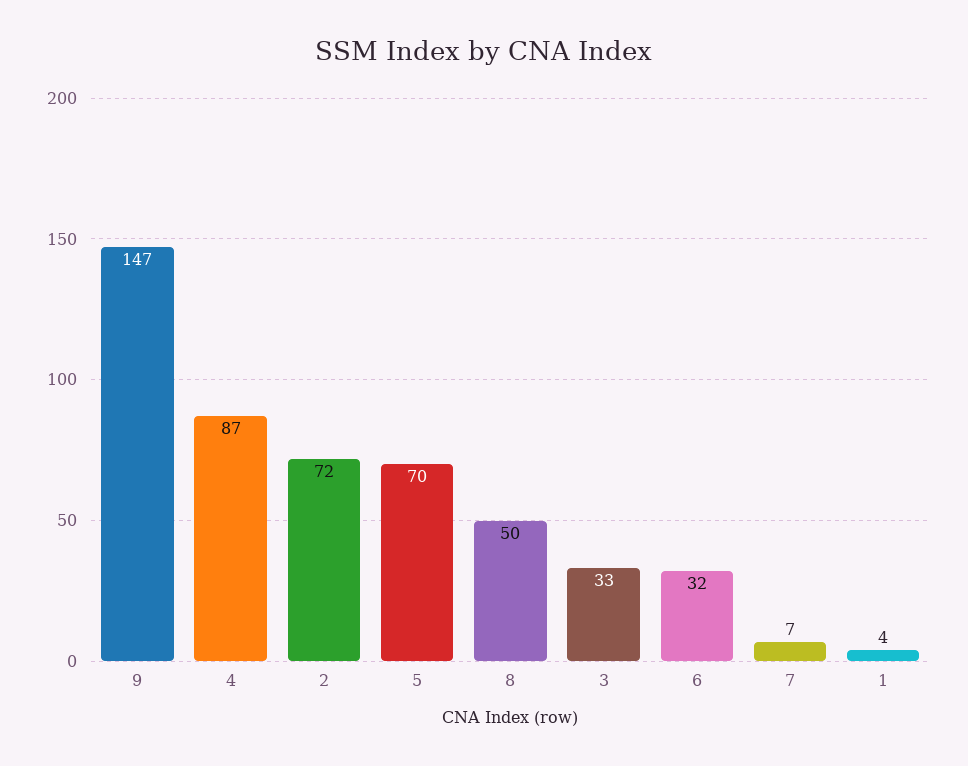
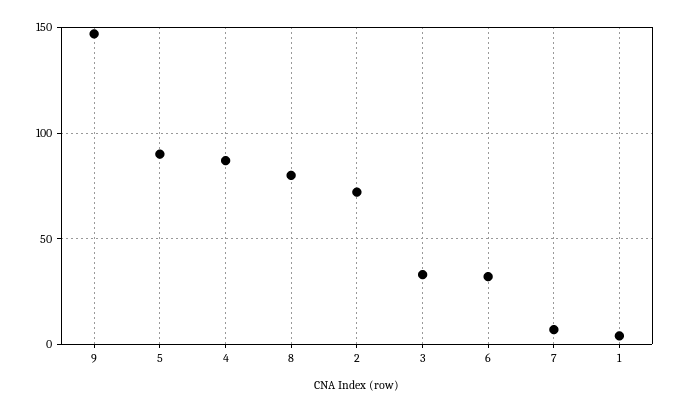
  {
    "9": 147,
    "4": 87,
    "2": 72,
-   "5": 70,
+   "5": 90,
-   "8": 50,
+   "8": 80,
    "3": 33,
    "6": 32,
    "7": 7,
    "1": 4
  }

